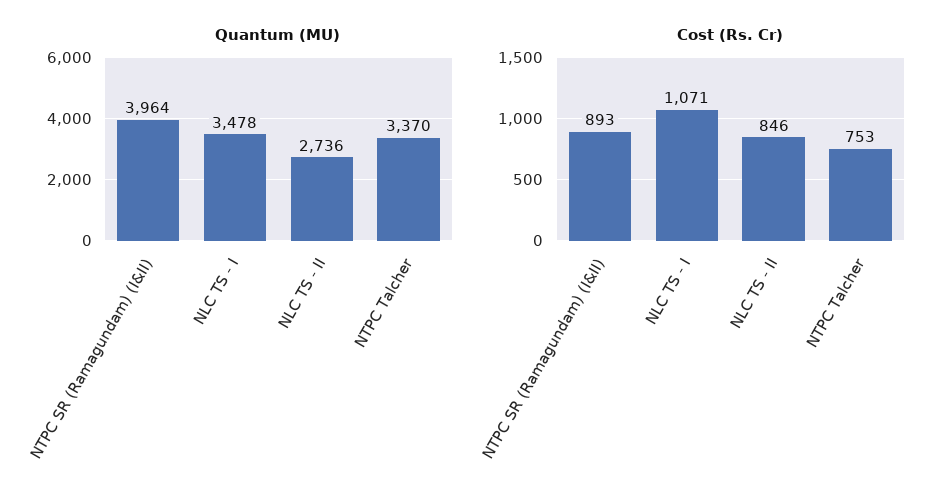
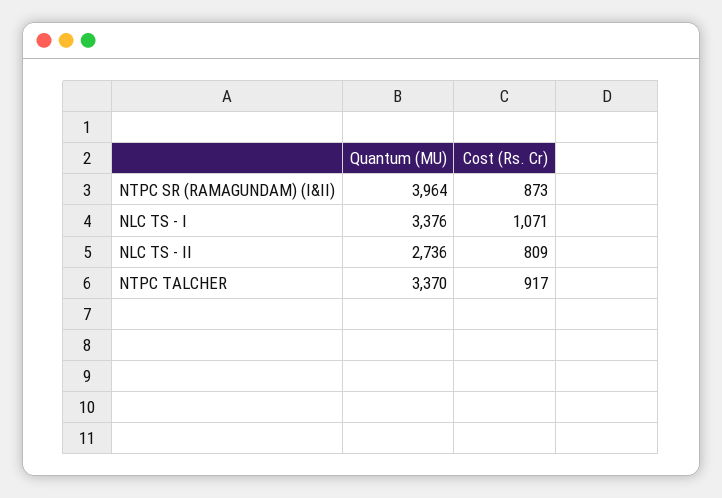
  {
    "Quantum (MU)": {
      "NTPC SR (Ramagundam) (I&II)": 3964,
-     "NLC TS - I": 3478,
+     "NLC TS - I": 3376,
      "NLC TS - II": 2736,
      "NTPC Talcher": 3370
    },
    "Cost (Rs. Cr)": {
-     "NTPC SR (Ramagundam) (I&II)": 893,
+     "NTPC SR (Ramagundam) (I&II)": 873,
      "NLC TS - I": 1071,
-     "NLC TS - II": 846,
+     "NLC TS - II": 809,
-     "NTPC Talcher": 753
+     "NTPC Talcher": 917
    }
  }

